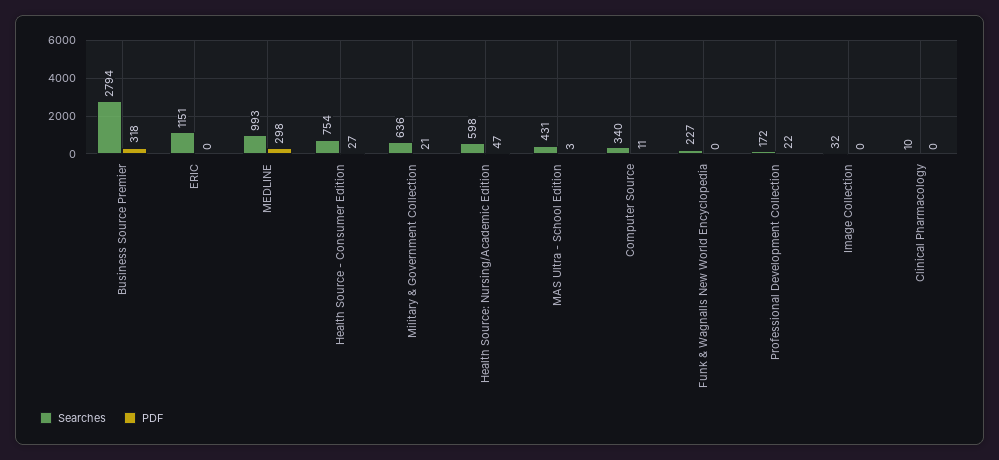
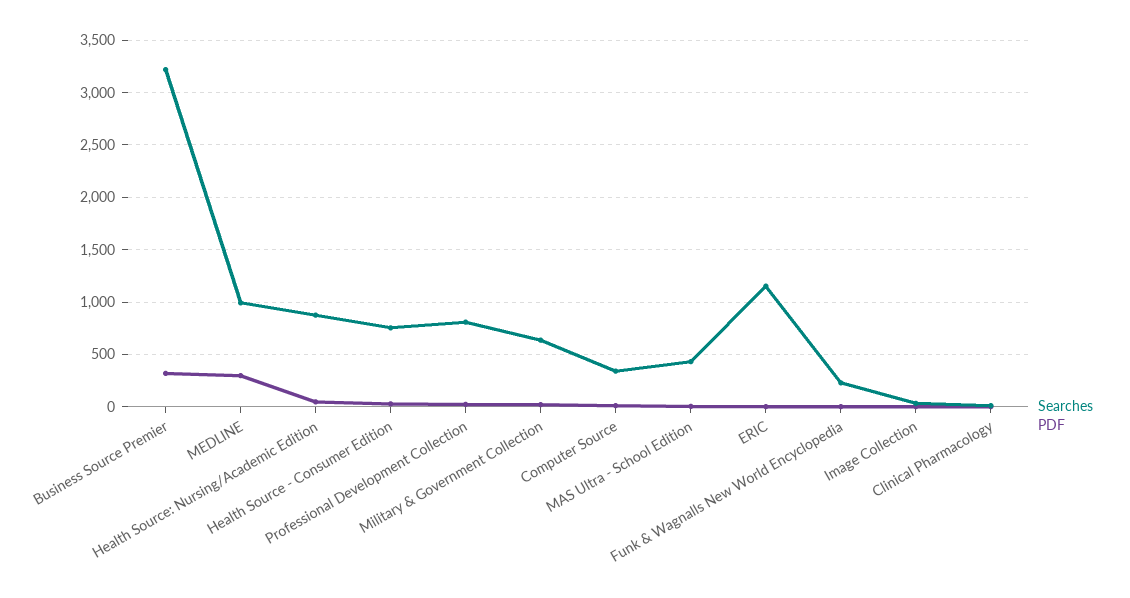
  {
    "Searches": {
-     "Business Source Premier": 2794,
+     "Business Source Premier": 3200,
      "ERIC": 1151,
      "MEDLINE": 993,
      "Health Source - Consumer Edition": 754,
      "Military & Government Collection": 636,
-     "Health Source: Nursing/Academic Edition": 598,
+     "Health Source: Nursing/Academic Edition": 900,
      "MAS Ultra - School Edition": 431,
      "Computer Source": 340,
      "Funk & Wagnalls New World Encyclopedia": 227,
-     "Professional Development Collection": 172,
+     "Professional Development Collection": 800,
      "Image Collection": 32,
      "Clinical Pharmacology": 10
    },
    "PDF": {
      "Business Source Premier": 318,
      "ERIC": 0,
      "MEDLINE": 298,
      "Health Source - Consumer Edition": 27,
      "Military & Government Collection": 21,
      "Health Source: Nursing/Academic Edition": 47,
      "MAS Ultra - School Edition": 3,
      "Computer Source": 11,
      "Funk & Wagnalls New World Encyclopedia": 0,
      "Professional Development Collection": 22,
      "Image Collection": 0,
      "Clinical Pharmacology": 0
    }
  }

